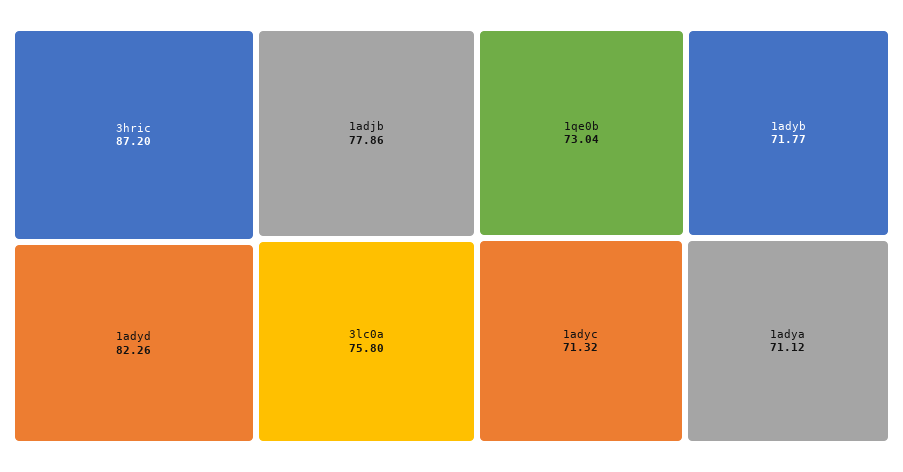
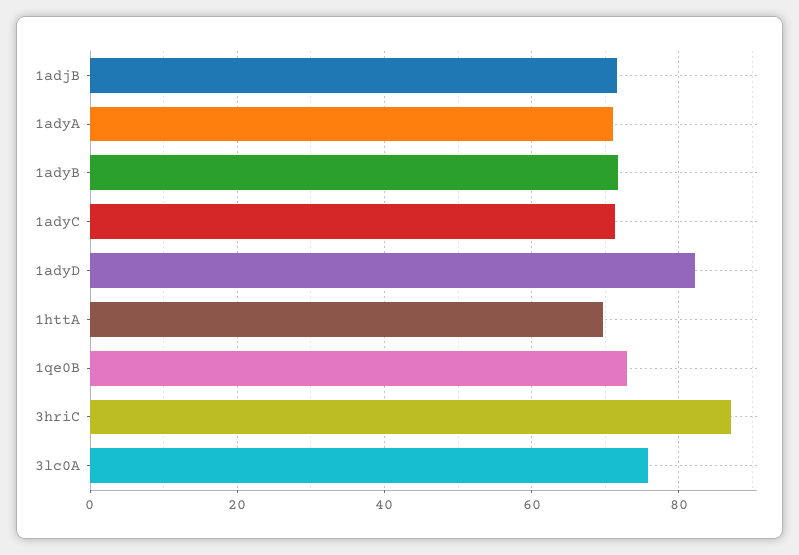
  {
    "3hric": 87.2,
    "1adyd": 82.26,
-   "1adjb": 77.86,
+   "1adjb": 72,
    "3lc0a": 75.8,
    "1qe0b": 73.04,
    "1adyb": 71.77,
    "1adyc": 71.32,
-   "1adya": 71.12
+   "1adya": 71.12,
+   "1httA": 70
  }

